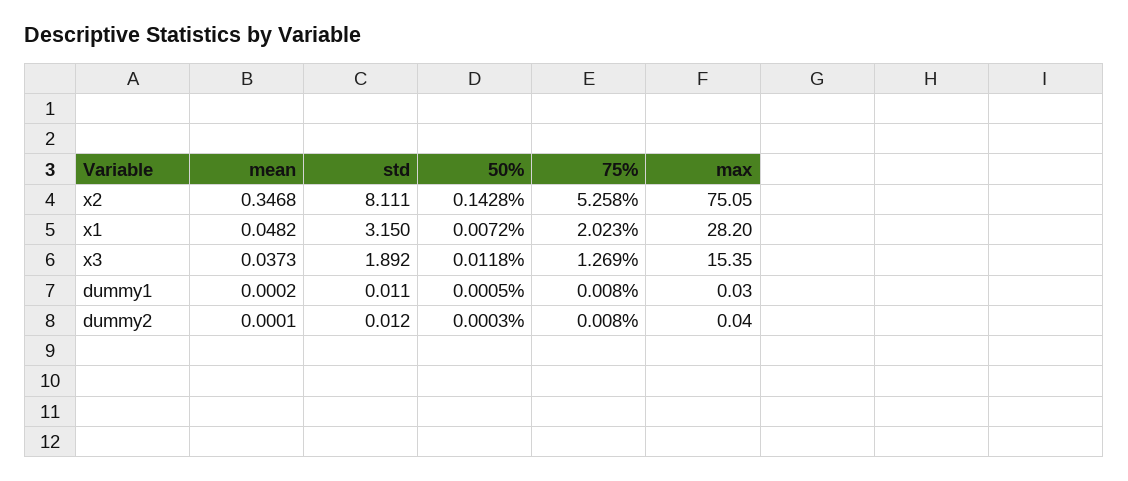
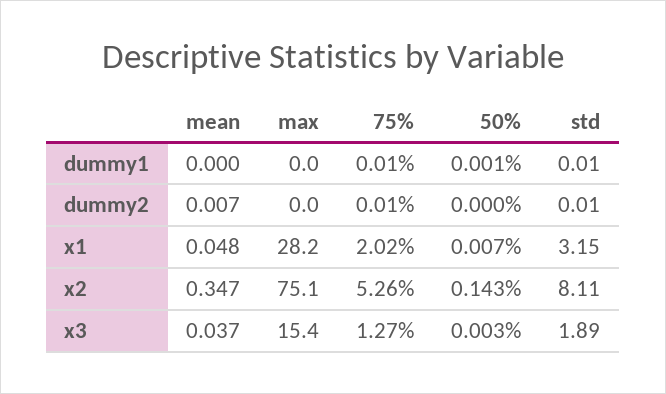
  {
    "mean": {
      "x2": 0.3468,
      "x1": 0.0482,
      "x3": 0.0373,
      "dummy1": 0.0002,
-     "dummy2": 0.0001
+     "dummy2": 0.007
    },
    "std": {
      "x2": 8.111,
      "x1": 3.15,
      "x3": 1.892,
      "dummy1": 0.011,
      "dummy2": 0.012
    },
    "50%": {
      "x2": 0.1428,
      "x1": 0.0072,
-     "x3": 0.0118,
+     "x3": 0.003,
      "dummy1": 0.0005,
      "dummy2": 0.0003
    },
    "75%": {
      "x2": 5.258,
      "x1": 2.023,
      "x3": 1.269,
      "dummy1": 0.008,
      "dummy2": 0.008
    },
    "max": {
      "x2": 75.05,
      "x1": 28.2,
      "x3": 15.35,
      "dummy1": 0.03,
      "dummy2": 0.04
    }
  }

